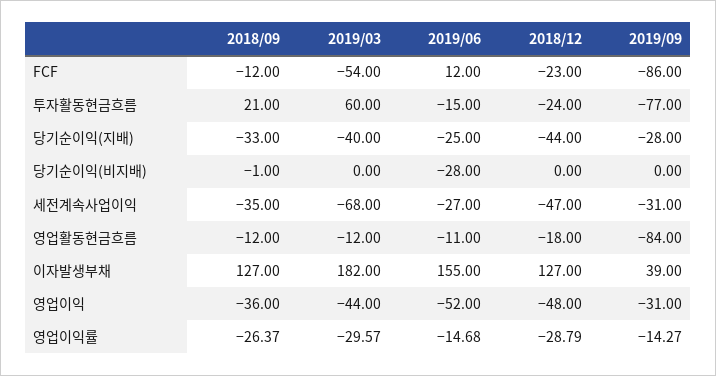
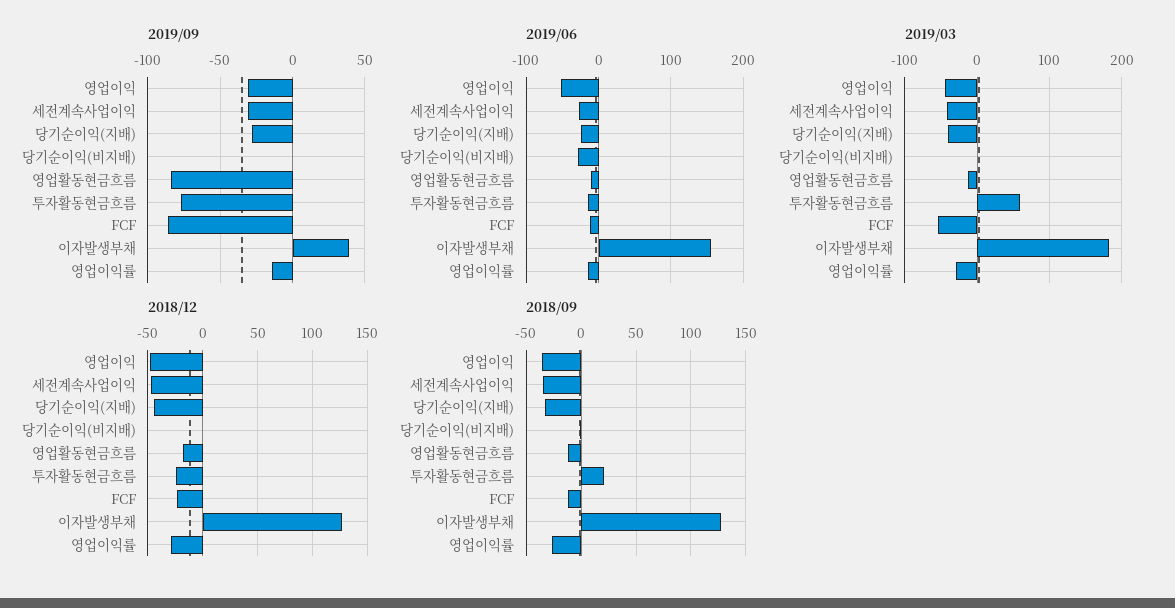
  {
    "2018/09": {
      "FCF": -12,
      "투자활동현금흐름": 21,
      "당기순이익(지배)": -33,
      "당기순이익(비지배)": -1,
      "세전계속사업이익": -35,
      "영업활동현금흐름": -12,
      "이자발생부채": 127,
      "영업이익": -36,
      "영업이익률": -26.37
    },
    "2019/03": {
      "FCF": -54,
      "투자활동현금흐름": 60,
      "당기순이익(지배)": -40,
      "당기순이익(비지배)": 0,
-     "세전계속사업이익": -68,
+     "세전계속사업이익": -40,
      "영업활동현금흐름": -12,
      "이자발생부채": 182,
      "영업이익": -44,
      "영업이익률": -29.57
    },
    "2019/06": {
-     "FCF": 12,
+     "FCF": -10,
      "투자활동현금흐름": -15,
      "당기순이익(지배)": -25,
      "당기순이익(비지배)": -28,
      "세전계속사업이익": -27,
      "영업활동현금흐름": -11,
      "이자발생부채": 155,
      "영업이익": -52,
      "영업이익률": -14.68
    },
    "2018/12": {
      "FCF": -23,
      "투자활동현금흐름": -24,
      "당기순이익(지배)": -44,
      "당기순이익(비지배)": 0,
      "세전계속사업이익": -47,
      "영업활동현금흐름": -18,
      "이자발생부채": 127,
      "영업이익": -48,
      "영업이익률": -28.79
    },
    "2019/09": {
      "FCF": -86,
      "투자활동현금흐름": -77,
      "당기순이익(지배)": -28,
      "당기순이익(비지배)": 0,
      "세전계속사업이익": -31,
      "영업활동현금흐름": -84,
      "이자발생부채": 39,
      "영업이익": -31,
      "영업이익률": -14.27
    }
  }

